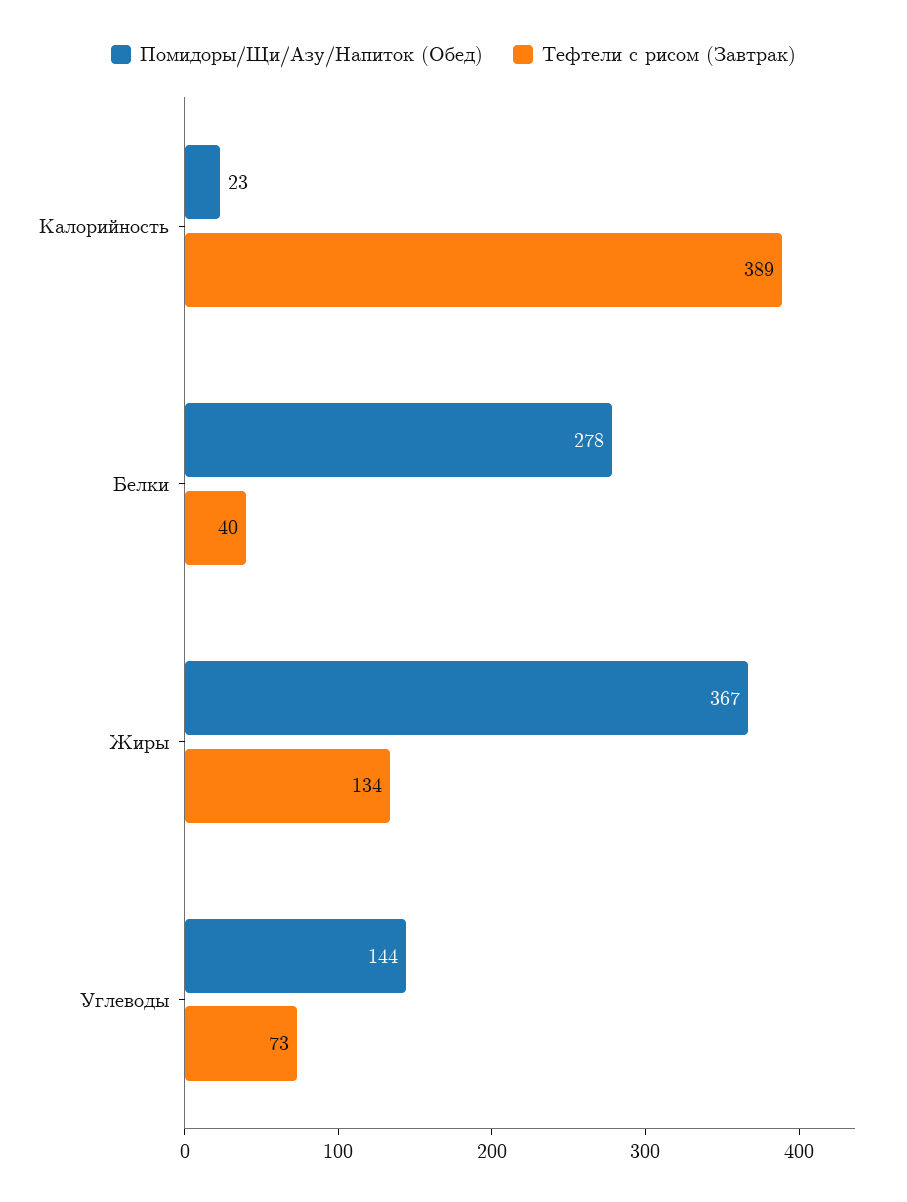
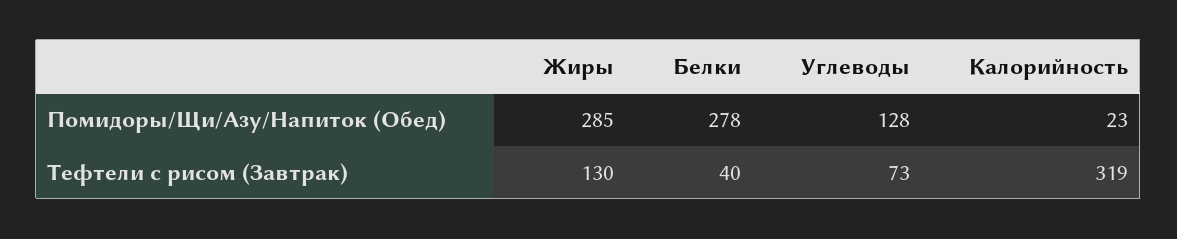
  {
    "Помидоры/Щи/Азу/Напиток (Обед)": {
      "Калорийность": 23,
      "Белки": 278,
-     "Жиры": 367,
+     "Жиры": 285,
-     "Углеводы": 144
+     "Углеводы": 128
    },
    "Тефтели с рисом (Завтрак)": {
-     "Калорийность": 389,
+     "Калорийность": 319,
      "Белки": 40,
-     "Жиры": 134,
+     "Жиры": 130,
      "Углеводы": 73
    }
  }

